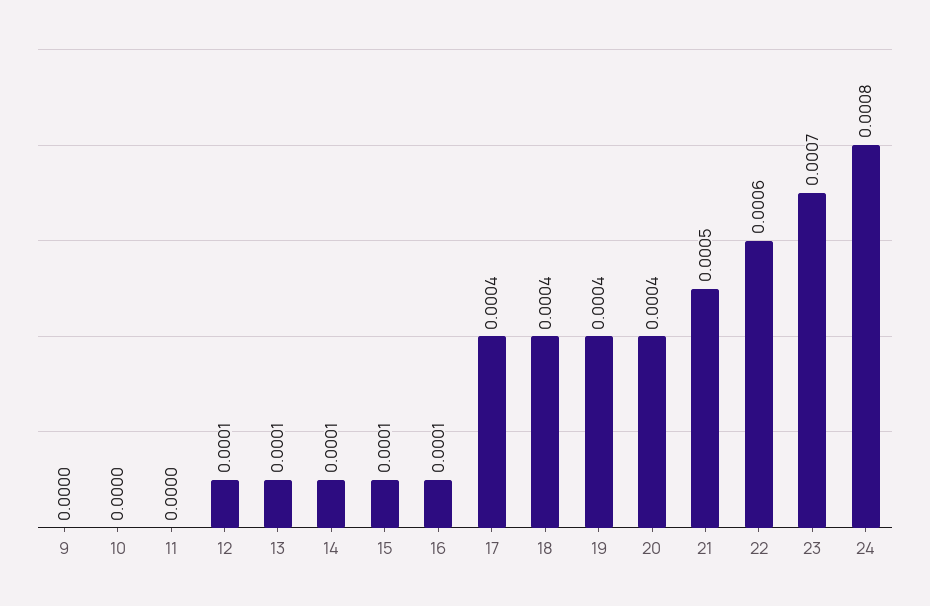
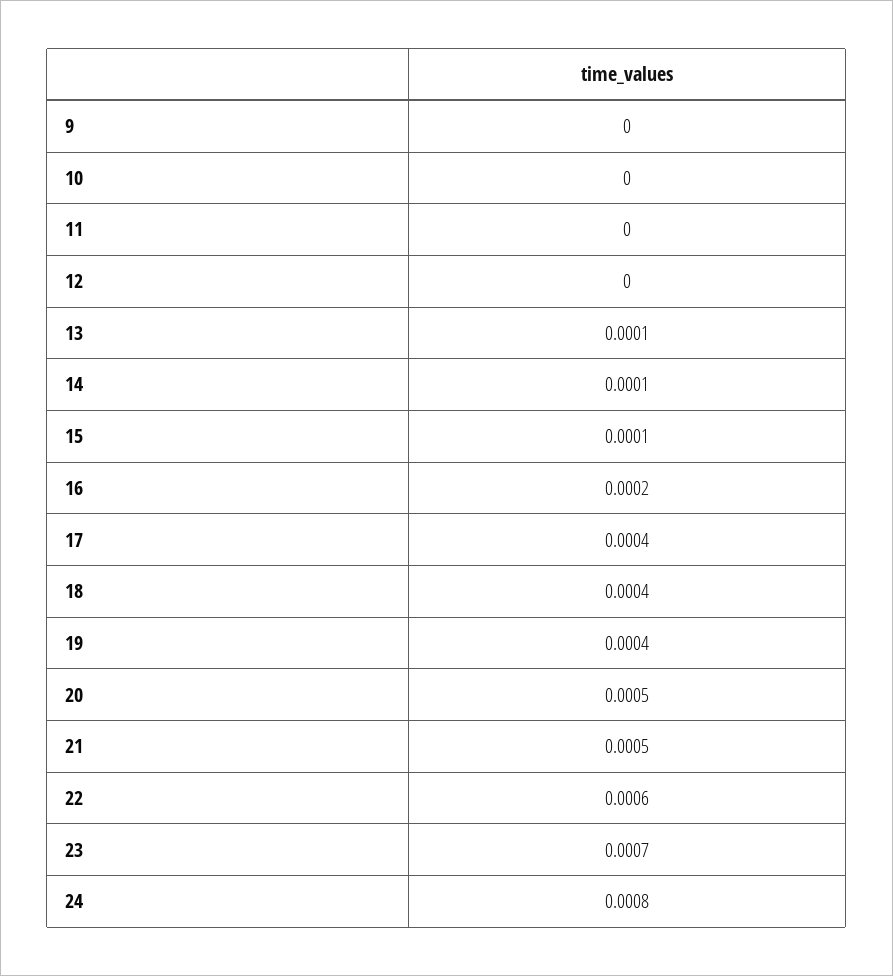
  {
    "9": 0,
    "10": 0,
    "11": 0,
-   "12": 0.0001,
+   "12": 0,
    "13": 0.0001,
    "14": 0.0001,
    "15": 0.0001,
-   "16": 0.0001,
+   "16": 0.0002,
    "17": 0.0004,
    "18": 0.0004,
    "19": 0.0004,
-   "20": 0.0004,
+   "20": 0.0005,
    "21": 0.0005,
    "22": 0.0006,
    "23": 0.0007,
    "24": 0.0008
  }

